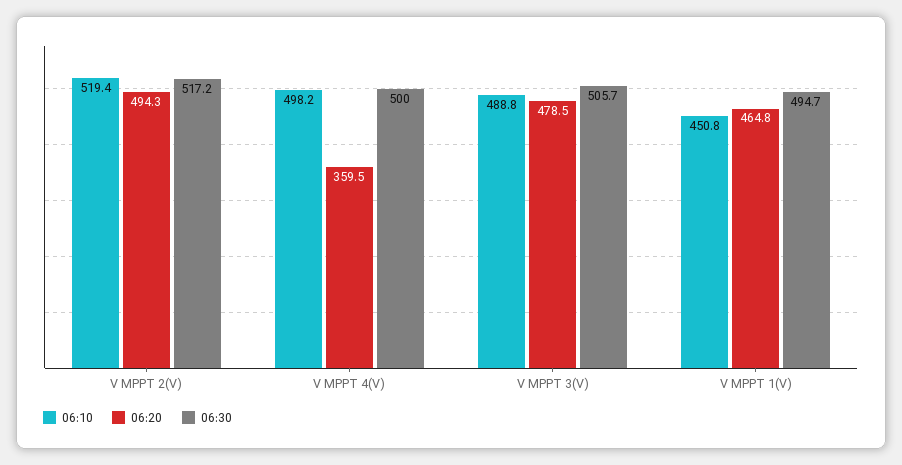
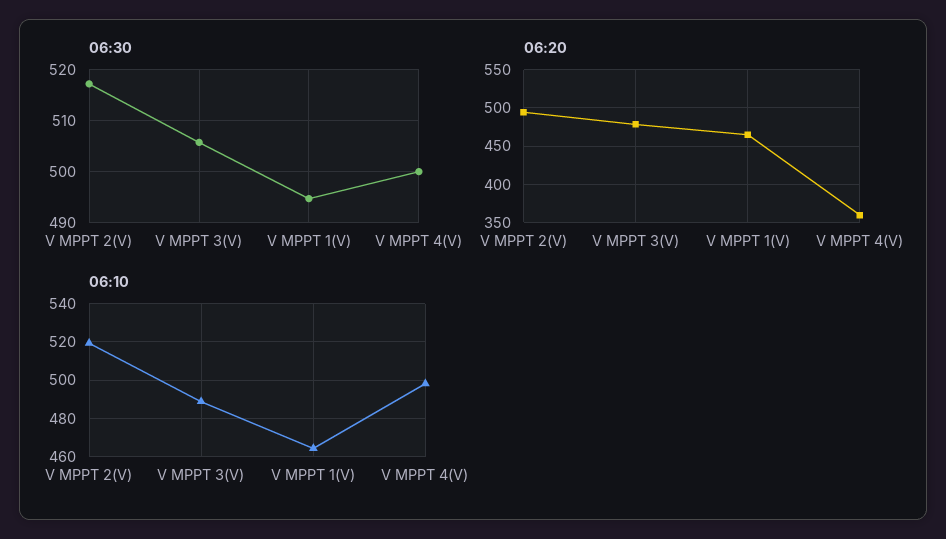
  {
    "06:10": {
      "V MPPT 2(V)": 519.4,
      "V MPPT 4(V)": 498.2,
      "V MPPT 3(V)": 488.8,
-     "V MPPT 1(V)": 450.8
+     "V MPPT 1(V)": 465
    },
    "06:20": {
      "V MPPT 2(V)": 494.3,
      "V MPPT 4(V)": 359.5,
      "V MPPT 3(V)": 478.5,
      "V MPPT 1(V)": 464.8
    },
    "06:30": {
      "V MPPT 2(V)": 517.2,
      "V MPPT 4(V)": 500,
      "V MPPT 3(V)": 505.7,
      "V MPPT 1(V)": 494.7
    }
  }

